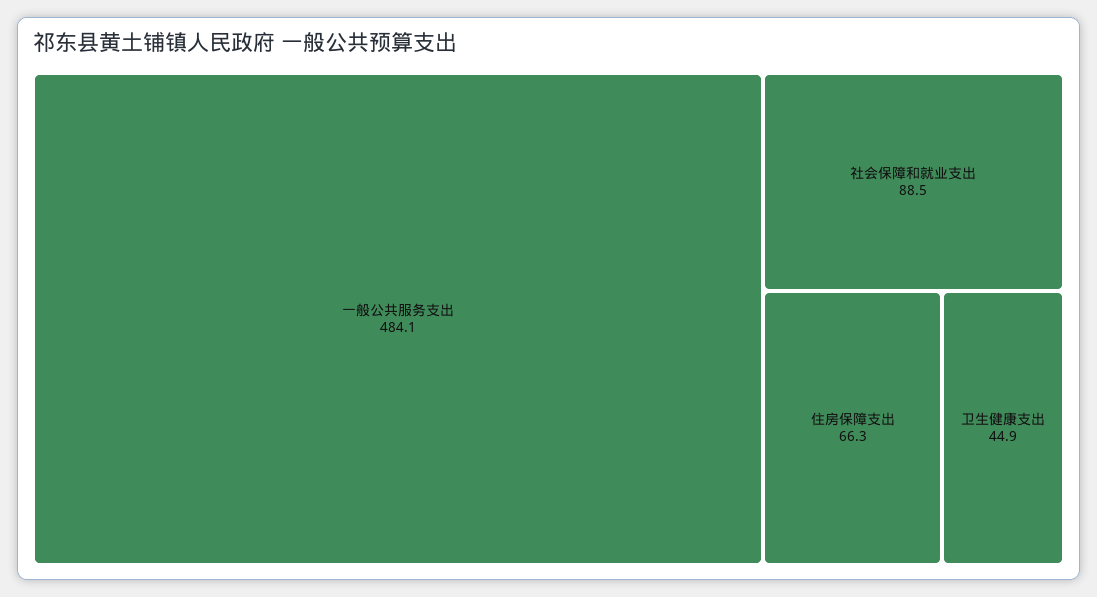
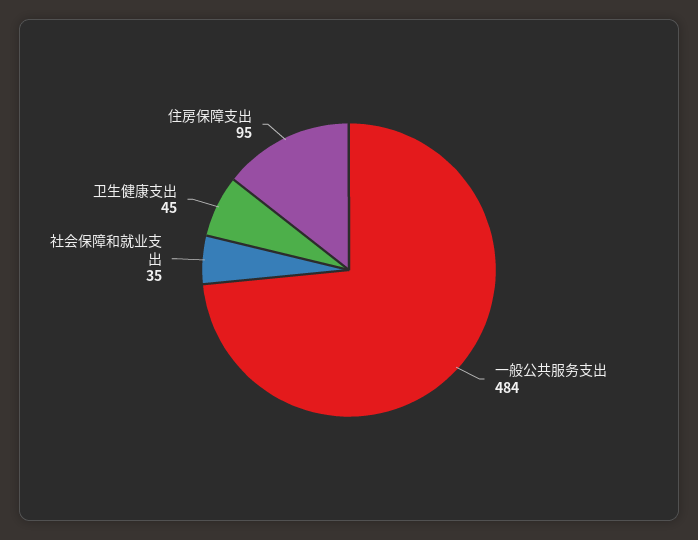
  {
    "一般公共服务支出": 484.1,
-   "社会保障和就业支出": 88.5,
+   "社会保障和就业支出": 35,
-   "住房保障支出": 66.3,
+   "住房保障支出": 95,
    "卫生健康支出": 44.9
  }

